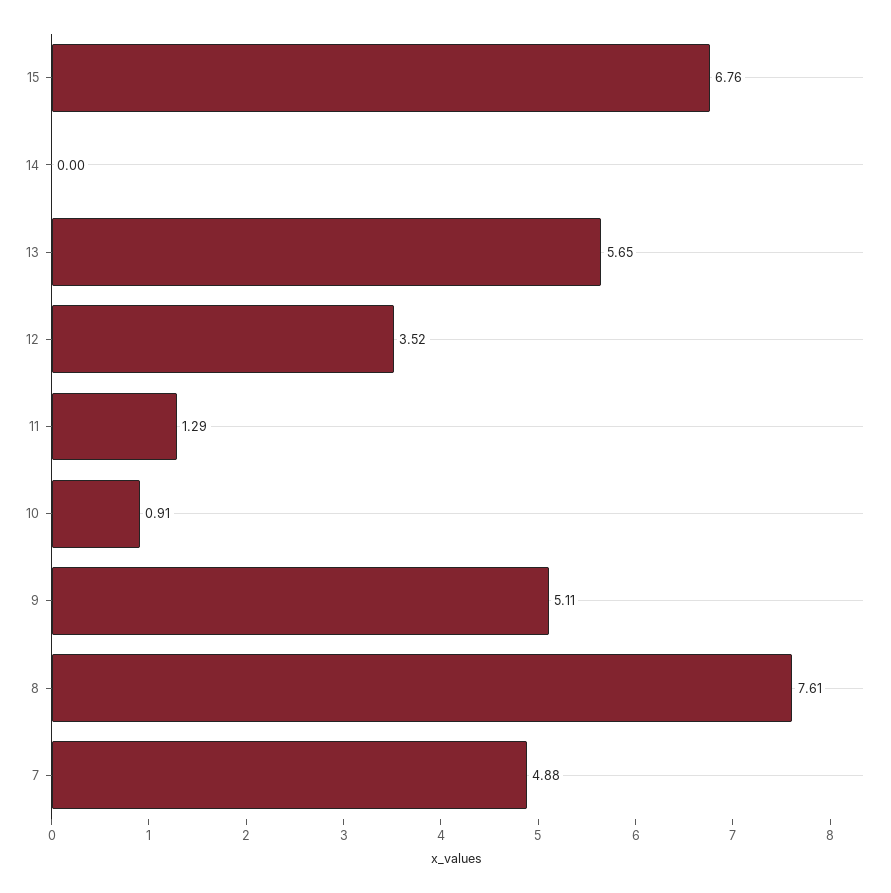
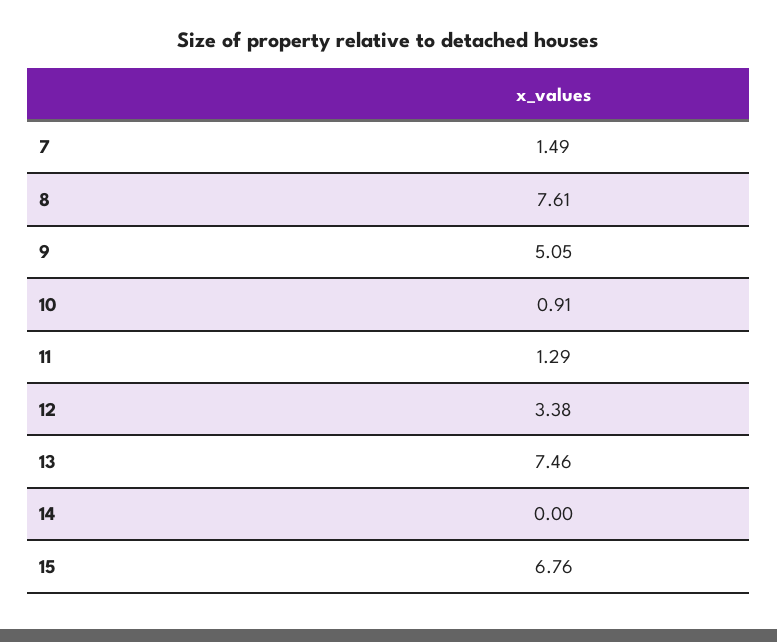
  {
    "15": 6.76,
    "14": 0,
-   "13": 5.65,
+   "13": 7.46,
-   "12": 3.52,
+   "12": 3.38,
    "11": 1.29,
    "10": 0.91,
-   "9": 5.11,
+   "9": 5.05,
    "8": 7.61,
-   "7": 4.88
+   "7": 1.49
  }

